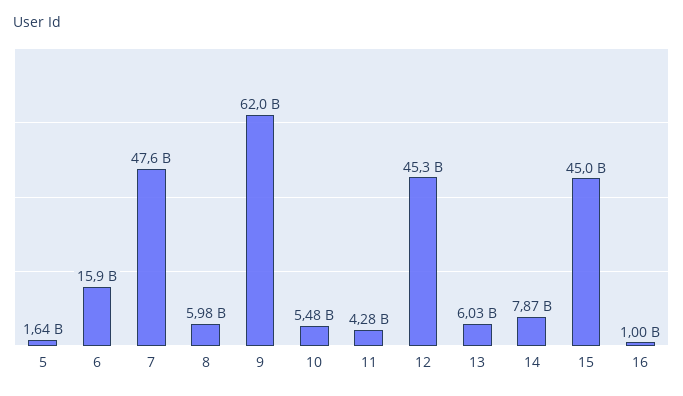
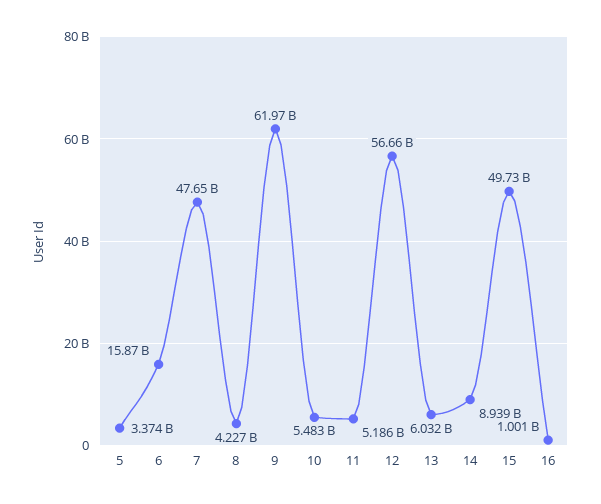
  {
-   "5": 1640000000,
+   "5": 3374000000,
    "6": 15870000000,
    "7": 47650000000,
-   "8": 5980000000,
+   "8": 4227000000,
    "9": 61970000000,
    "10": 5483000000,
-   "11": 4280000000,
+   "11": 5186000000,
-   "12": 45300000000,
+   "12": 56660000000,
    "13": 6032000000,
-   "14": 7870000000,
+   "14": 8939000000,
-   "15": 45000000000,
+   "15": 49730000000,
    "16": 1001000000
  }

